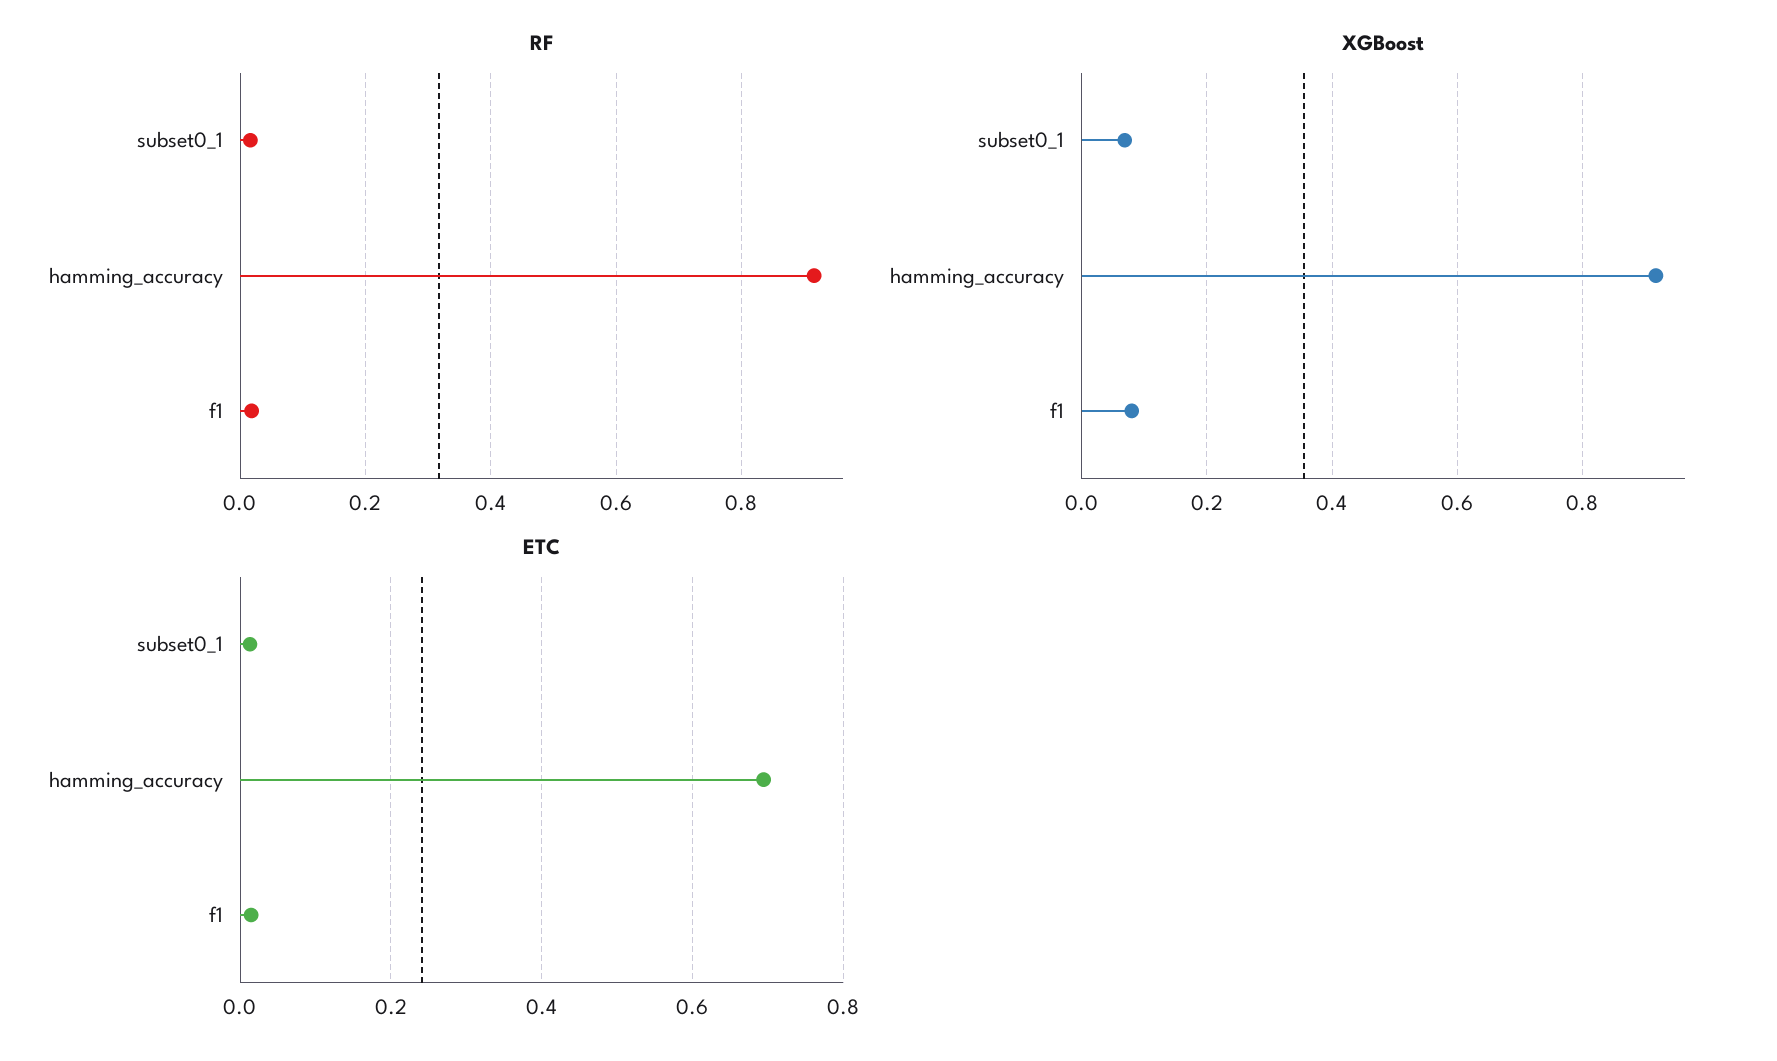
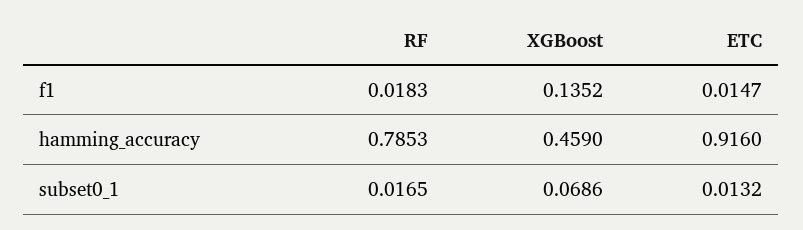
  {
    "RF": {
      "subset0_1": 0.0165,
-     "hamming_accuracy": 0.92,
+     "hamming_accuracy": 0.7853,
      "f1": 0.0183
    },
    "XGBoost": {
      "subset0_1": 0.0686,
-     "hamming_accuracy": 0.92,
+     "hamming_accuracy": 0.459,
-     "f1": 0.08
+     "f1": 0.1352
    },
    "ETC": {
      "subset0_1": 0.0132,
-     "hamming_accuracy": 0.7,
+     "hamming_accuracy": 0.916,
      "f1": 0.0147
    }
  }

